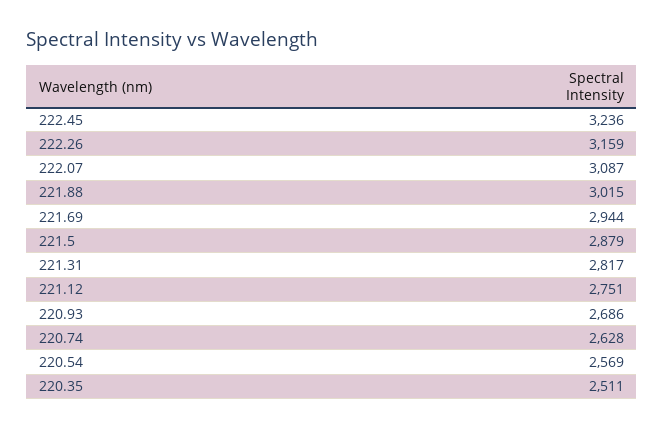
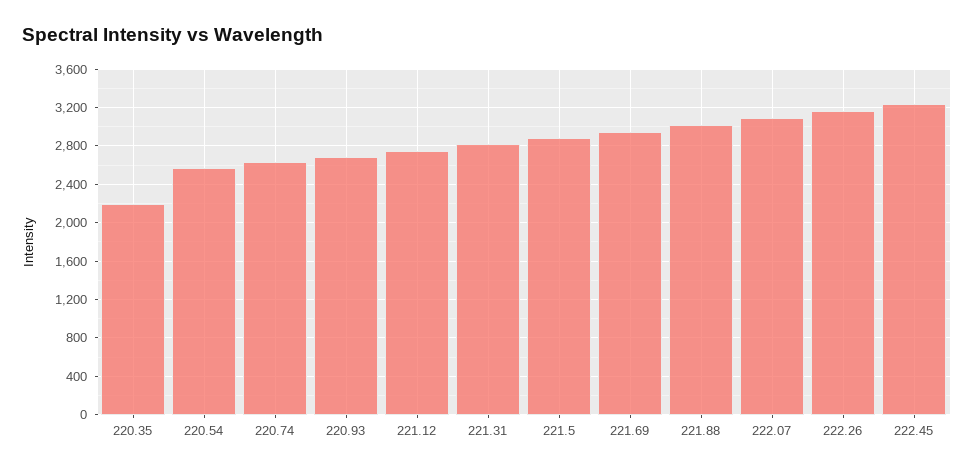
  {
    "222.45": 3236,
    "222.26": 3159,
    "222.07": 3087,
    "221.88": 3015,
    "221.69": 2944,
    "221.5": 2879,
    "221.31": 2817,
    "221.12": 2751,
    "220.93": 2686,
    "220.74": 2628,
    "220.54": 2569,
-   "220.35": 2511
+   "220.35": 2200
  }

